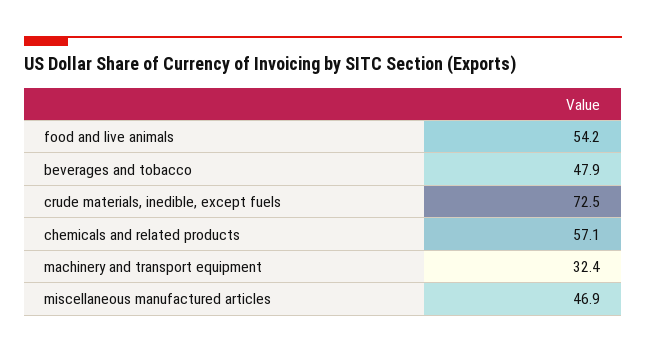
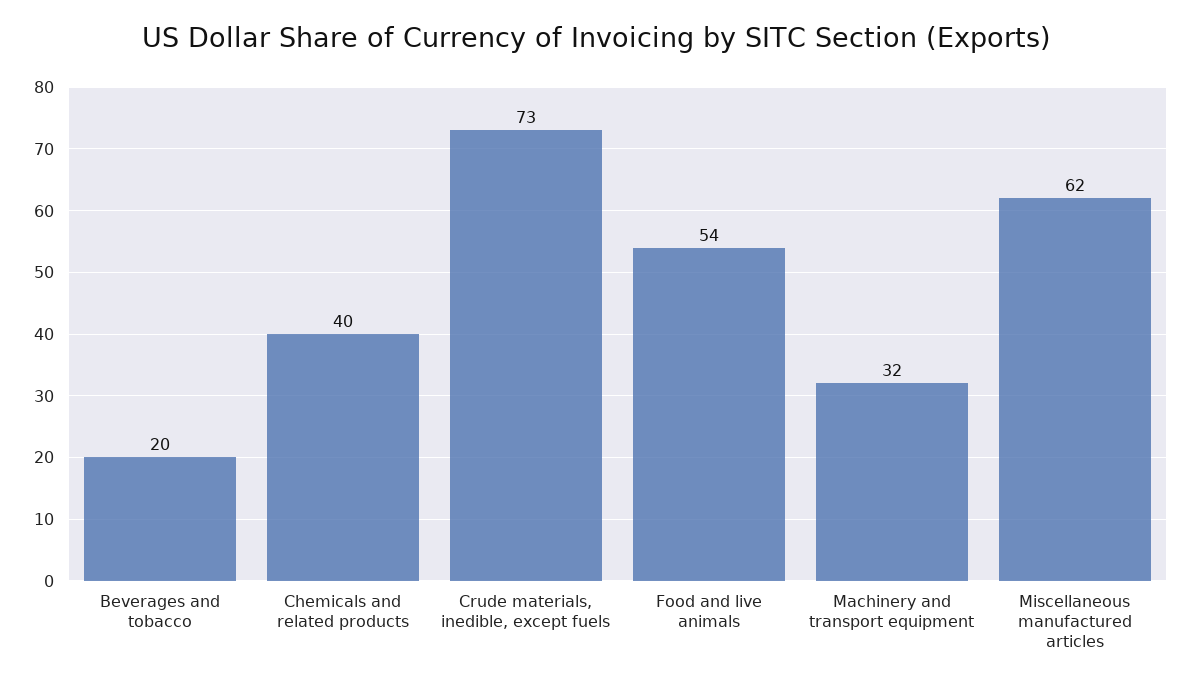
  {
    "food and live animals": 54.2,
-   "beverages and tobacco": 47.9,
+   "beverages and tobacco": 20,
    "crude materials, inedible, except fuels": 72.5,
-   "chemicals and related products": 57.1,
+   "chemicals and related products": 40,
    "machinery and transport equipment": 32.4,
-   "miscellaneous manufactured articles": 46.9
+   "miscellaneous manufactured articles": 62
  }

